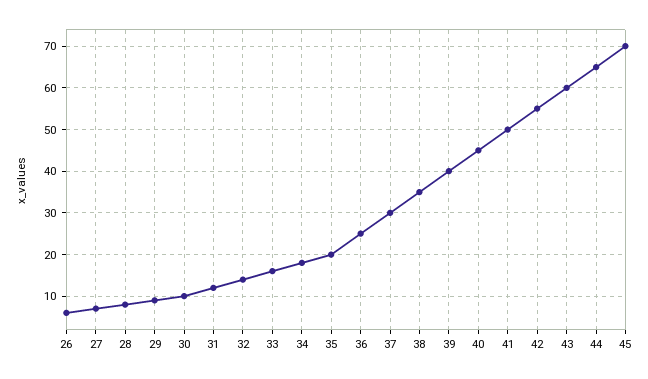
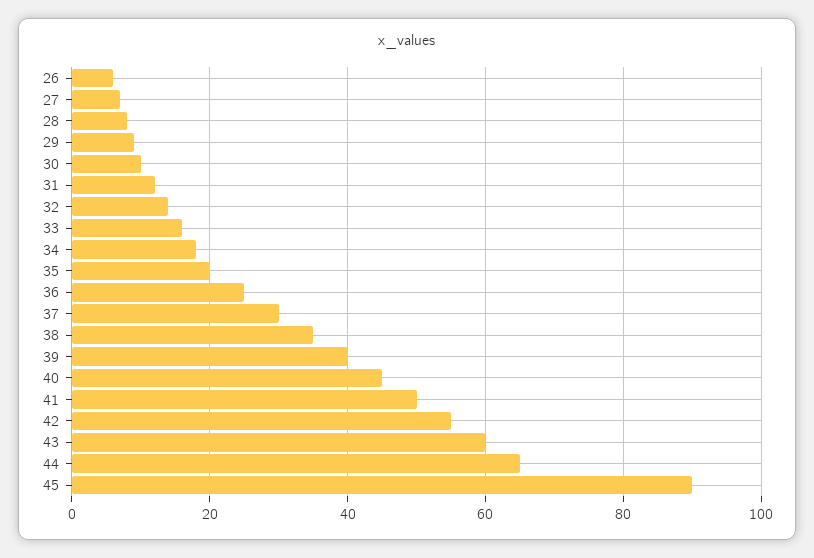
  {
    "26": 5,
    "27": 5,
    "28": 10,
    "29": 10,
    "30": 10,
    "31": 10,
    "32": 15,
    "33": 15,
    "34": 20,
    "35": 20,
    "36": 25,
    "37": 30,
    "38": 35,
    "39": 40,
    "40": 45,
    "41": 50,
    "42": 55,
    "43": 60,
    "44": 65,
-   "45": 70
+   "45": 90
  }

